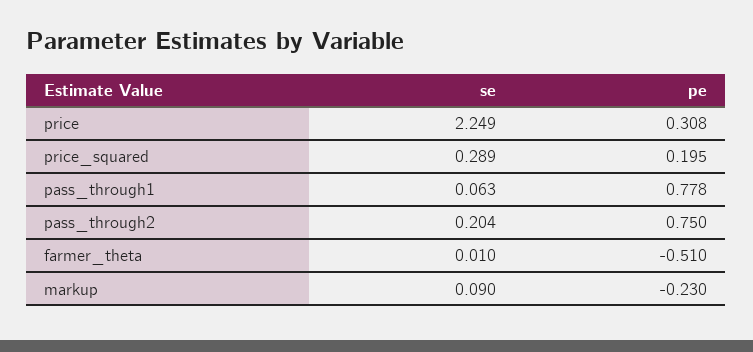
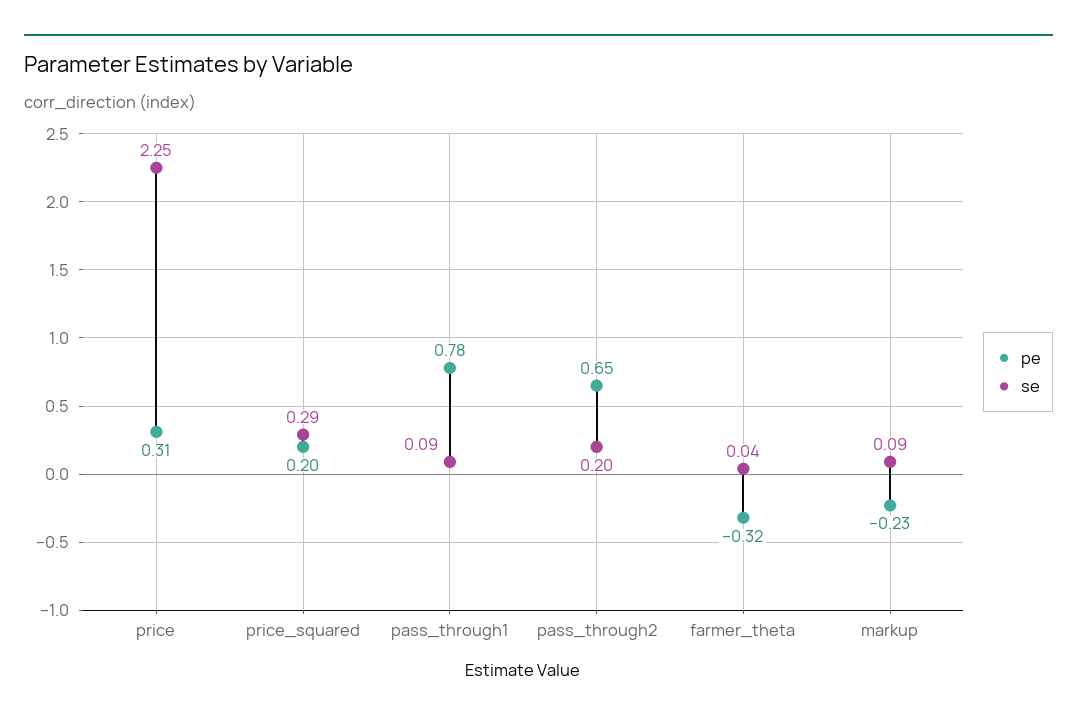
  {
    "se": {
      "price": 2.249,
      "price_squared": 0.289,
-     "pass_through1": 0.063,
+     "pass_through1": 0.09,
      "pass_through2": 0.204,
-     "farmer_theta": 0.01,
+     "farmer_theta": 0.04,
      "markup": 0.09
    },
    "pe": {
      "price": 0.308,
      "price_squared": 0.195,
      "pass_through1": 0.778,
-     "pass_through2": 0.75,
+     "pass_through2": 0.65,
-     "farmer_theta": -0.51,
+     "farmer_theta": -0.32,
      "markup": -0.23
    }
  }

